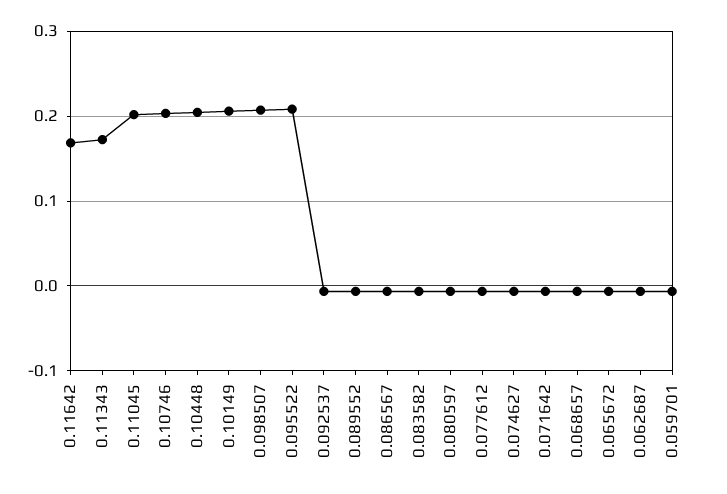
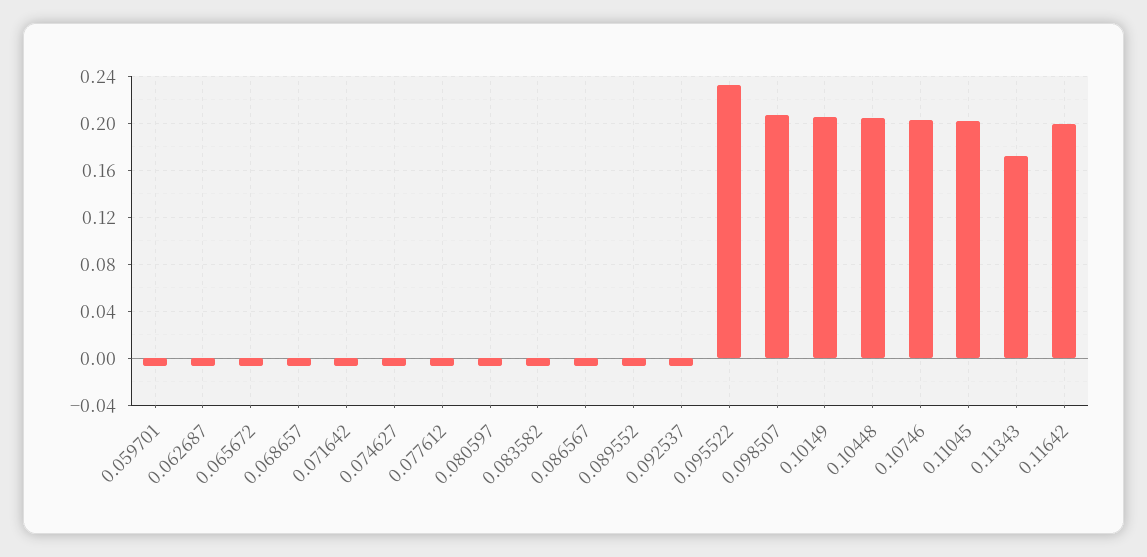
  {
-   "0.11642": 0.17,
+   "0.11642": 0.2,
    "0.11343": 0.17,
    "0.11045": 0.2,
    "0.10746": 0.2,
    "0.10448": 0.2,
    "0.10149": 0.21,
    "0.098507": 0.21,
-   "0.095522": 0.21,
+   "0.095522": 0.23,
    "0.092537": -0.01,
    "0.089552": -0.01,
    "0.086567": -0.01,
    "0.083582": -0.01,
    "0.080597": -0.01,
    "0.077612": -0.01,
    "0.074627": -0.01,
    "0.071642": -0.01,
    "0.068657": -0.01,
    "0.065672": -0.01,
    "0.062687": -0.01,
    "0.059701": -0.01
  }

